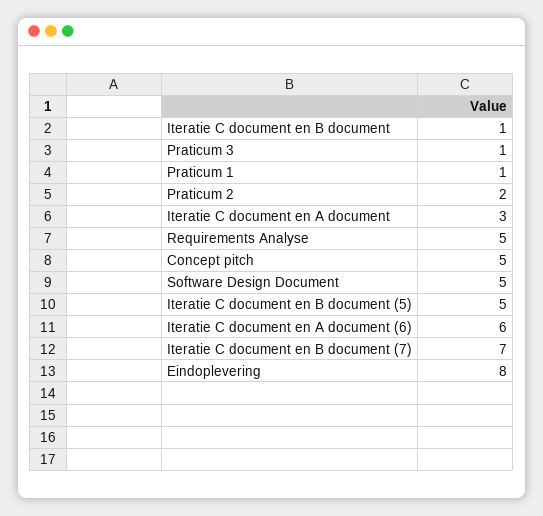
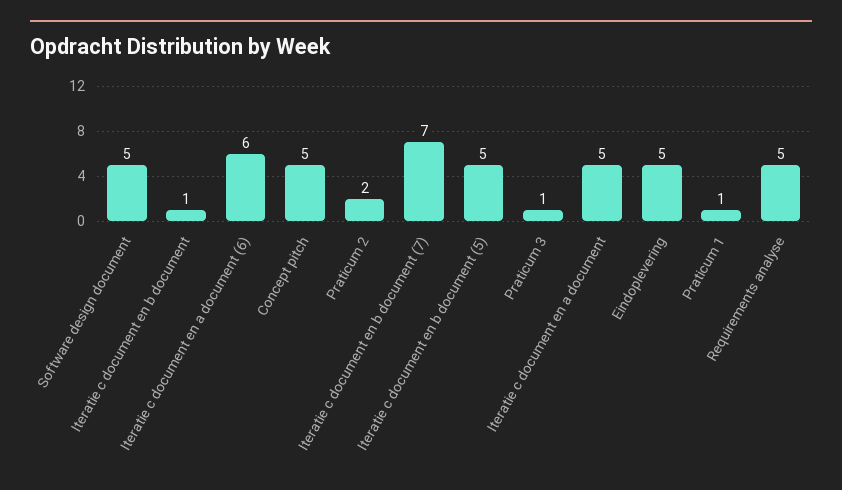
  {
    "Iteratie C document en B document": 1,
    "Praticum 3": 1,
    "Praticum 1": 1,
    "Praticum 2": 2,
-   "Iteratie C document en A document": 3,
+   "Iteratie C document en A document": 5,
    "Requirements Analyse": 5,
    "Concept pitch": 5,
    "Software Design Document": 5,
    "Iteratie C document en B document (5)": 5,
    "Iteratie C document en A document (6)": 6,
    "Iteratie C document en B document (7)": 7,
-   "Eindoplevering": 8
+   "Eindoplevering": 5
  }

